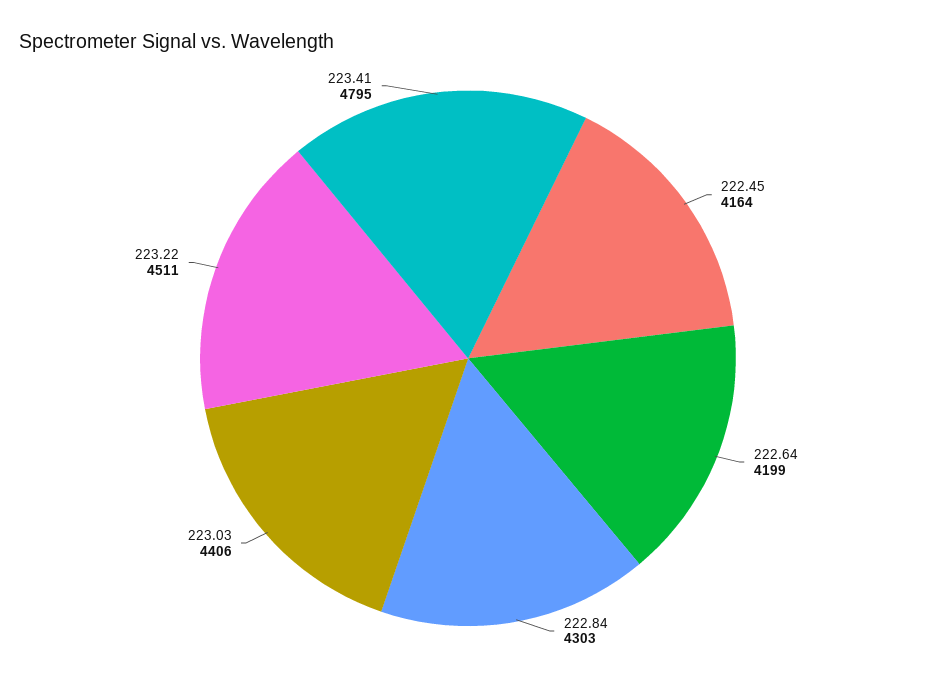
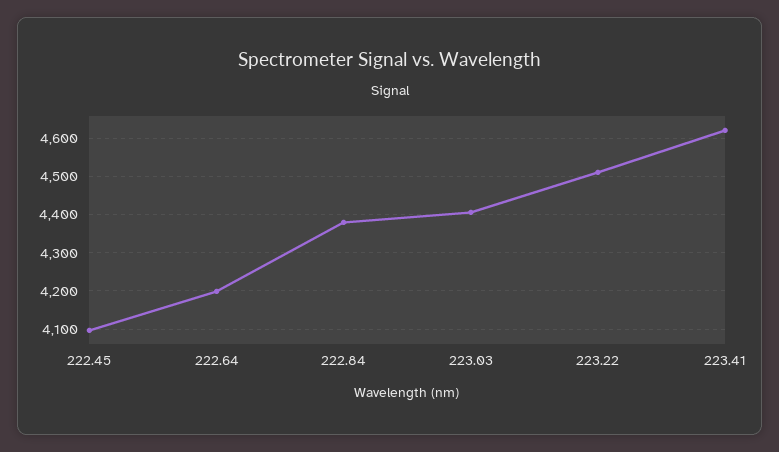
  {
-   "222.45": 4164,
+   "222.45": 4100,
    "222.64": 4199,
-   "222.84": 4303,
+   "222.84": 4380,
    "223.03": 4406,
    "223.22": 4511,
-   "223.41": 4795
+   "223.41": 4620
  }

